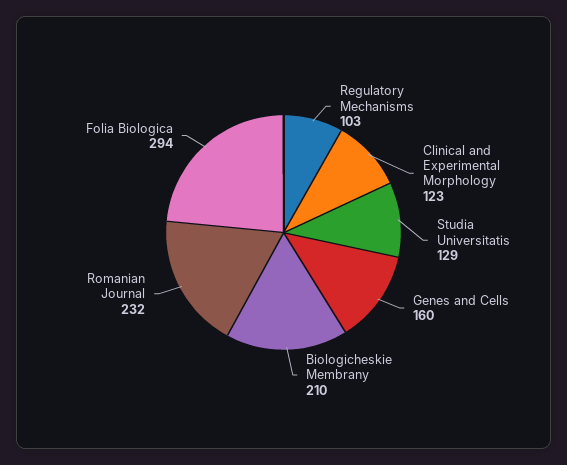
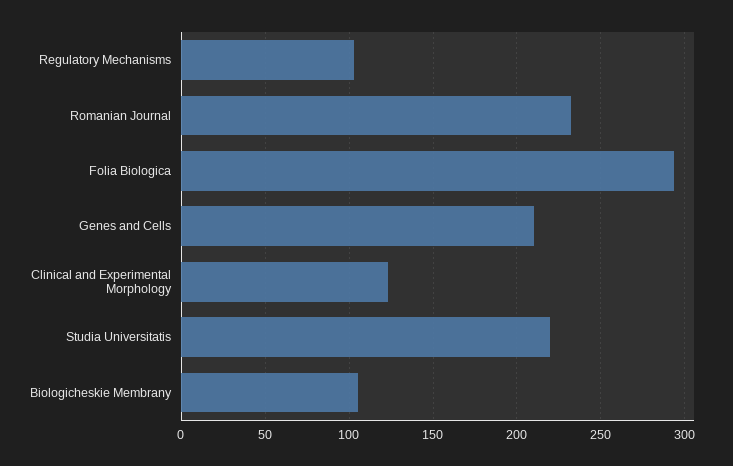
  {
    "Regulatory Mechanisms": 103,
    "Clinical and Experimental Morphology": 123,
-   "Studia Universitatis": 129,
+   "Studia Universitatis": 220,
-   "Genes and Cells": 160,
+   "Genes and Cells": 210,
-   "Biologicheskie Membrany": 210,
+   "Biologicheskie Membrany": 105,
    "Romanian Journal": 232,
    "Folia Biologica": 294
  }

